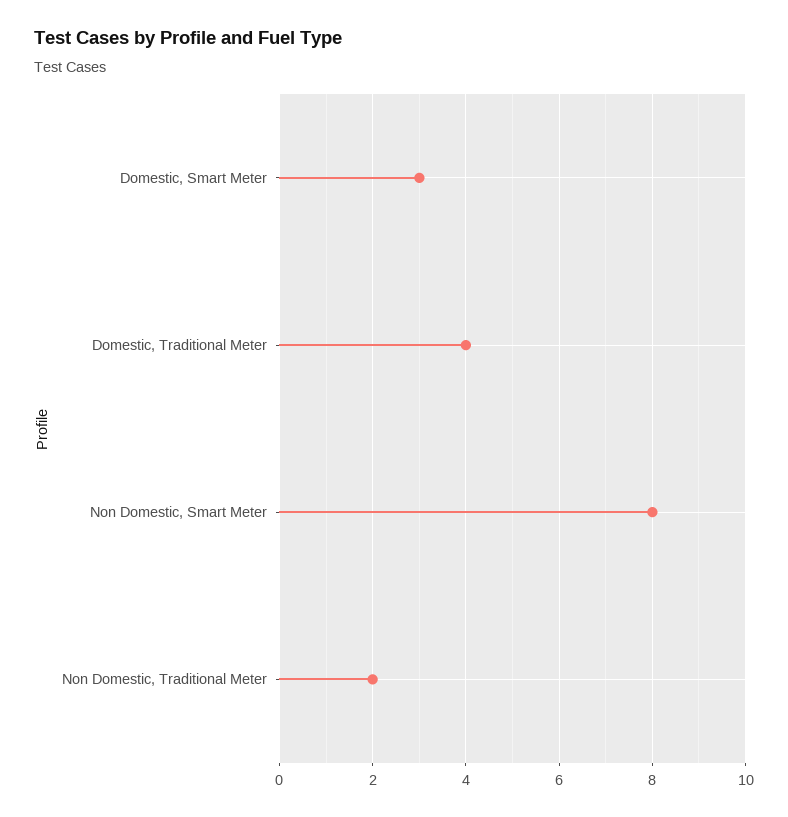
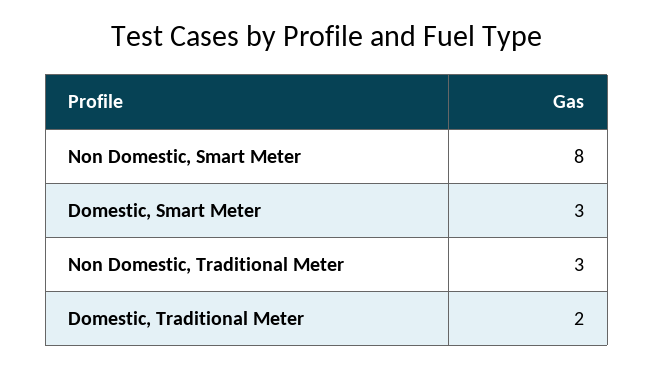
  {
    "Domestic, Smart Meter": 3,
-   "Domestic, Traditional Meter": 4,
+   "Domestic, Traditional Meter": 2,
    "Non Domestic, Smart Meter": 8,
-   "Non Domestic, Traditional Meter": 2
+   "Non Domestic, Traditional Meter": 3
  }

